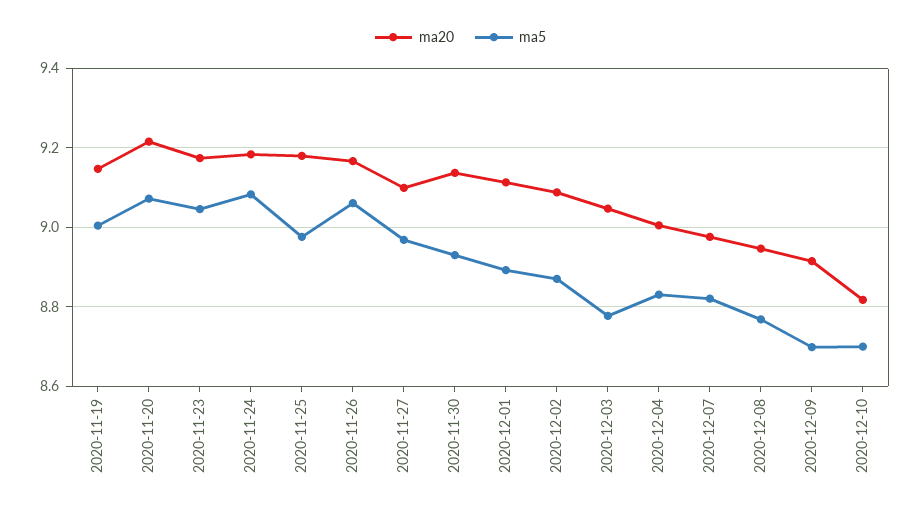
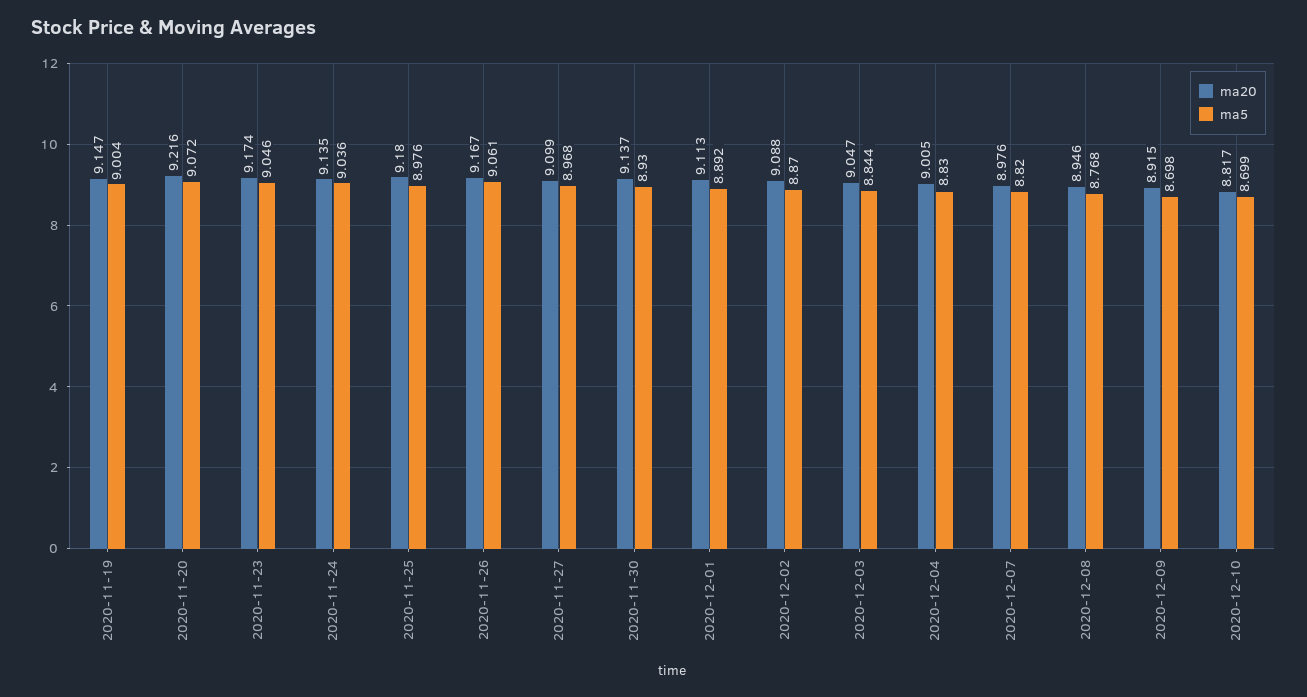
  {
    "ma20": {
      "2020-11-19": 9.147,
      "2020-11-20": 9.216,
      "2020-11-23": 9.174,
-     "2020-11-24": 9.18,
+     "2020-11-24": 9.135,
      "2020-11-25": 9.18,
      "2020-11-26": 9.167,
      "2020-11-27": 9.099,
      "2020-11-30": 9.137,
      "2020-12-01": 9.113,
      "2020-12-02": 9.088,
      "2020-12-03": 9.047,
      "2020-12-04": 9.005,
      "2020-12-07": 8.976,
      "2020-12-08": 8.946,
      "2020-12-09": 8.915,
      "2020-12-10": 8.817
    },
    "ma5": {
      "2020-11-19": 9.004,
      "2020-11-20": 9.072,
      "2020-11-23": 9.046,
-     "2020-11-24": 9.08,
+     "2020-11-24": 9.036,
      "2020-11-25": 8.976,
      "2020-11-26": 9.061,
      "2020-11-27": 8.968,
      "2020-11-30": 8.93,
      "2020-12-01": 8.892,
      "2020-12-02": 8.87,
-     "2020-12-03": 8.78,
+     "2020-12-03": 8.844,
      "2020-12-04": 8.83,
      "2020-12-07": 8.82,
      "2020-12-08": 8.768,
      "2020-12-09": 8.698,
      "2020-12-10": 8.699
    }
  }

